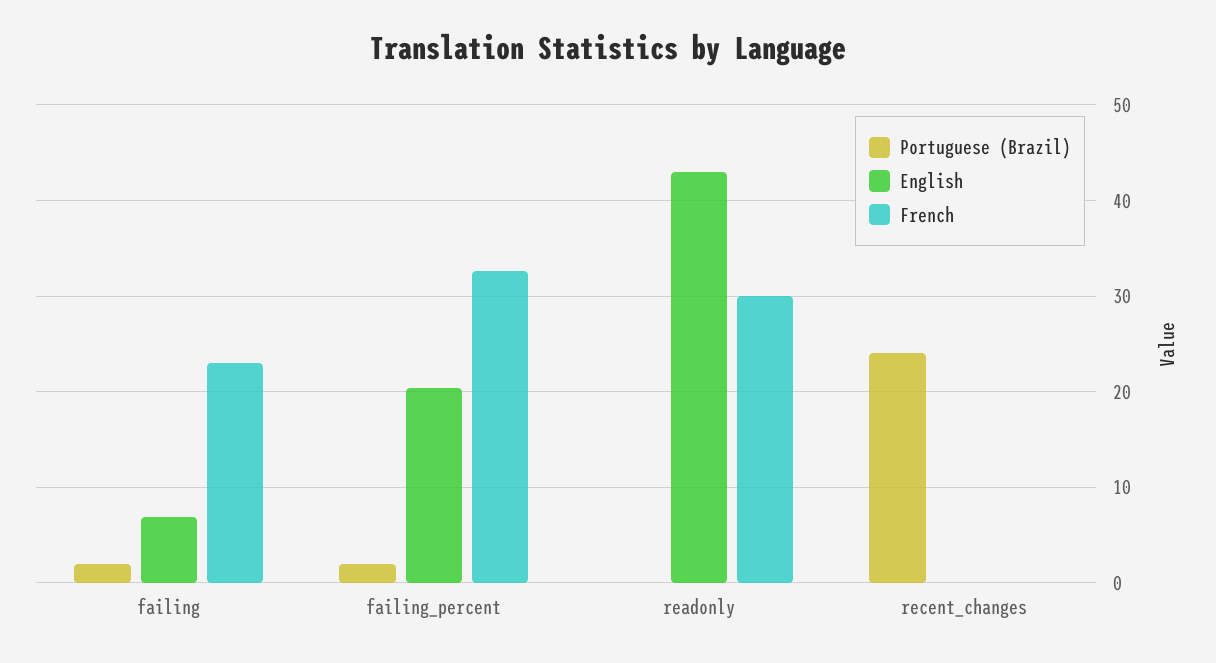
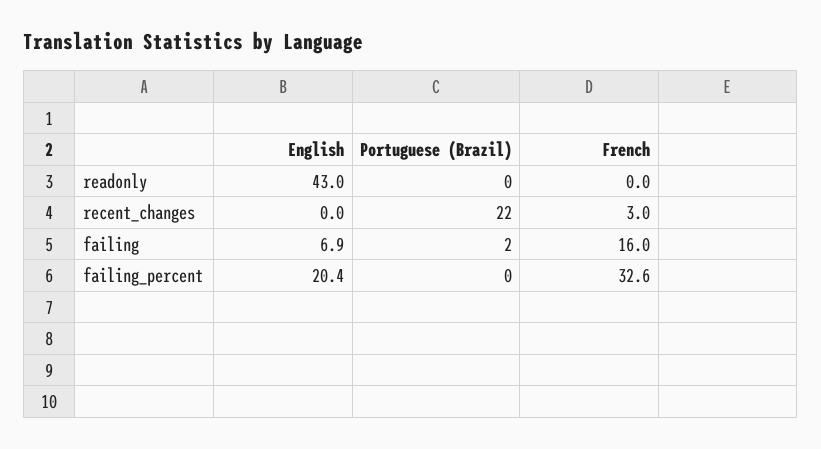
  {
    "Portuguese (Brazil)": {
      "failing": 2,
-     "failing_percent": 2,
+     "failing_percent": 0,
      "readonly": 0,
-     "recent_changes": 24
+     "recent_changes": 22
    },
    "English": {
      "failing": 6.9,
      "failing_percent": 20.4,
      "readonly": 43,
      "recent_changes": 0
    },
    "French": {
-     "failing": 23,
+     "failing": 16,
      "failing_percent": 32.6,
-     "readonly": 30,
+     "readonly": 0,
-     "recent_changes": 0
+     "recent_changes": 3
    }
  }

